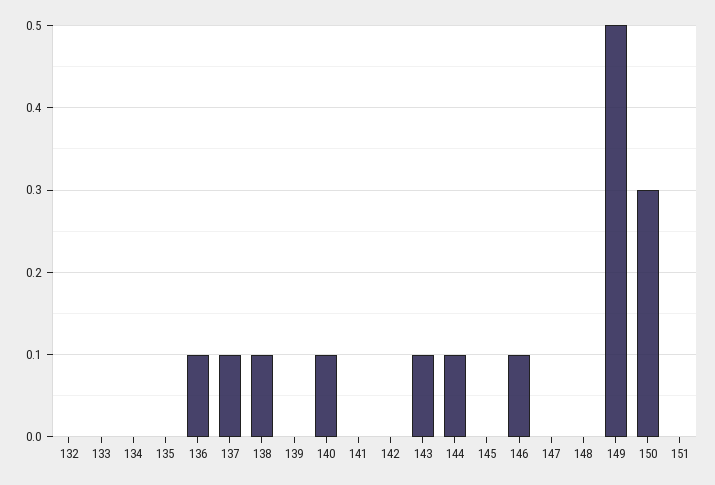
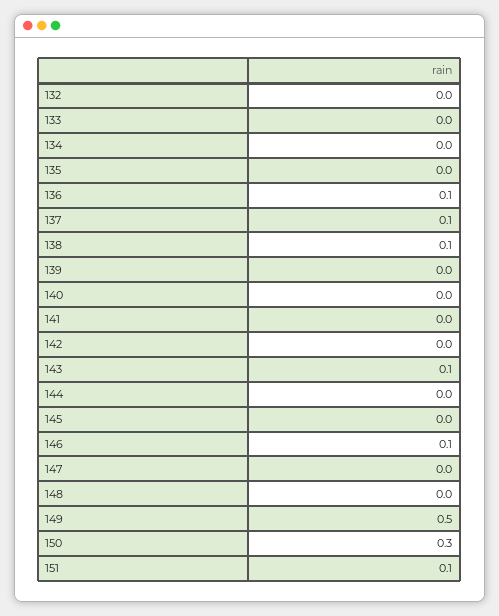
  {
    "132": 0,
    "133": 0,
    "134": 0,
    "135": 0,
    "136": 0.1,
    "137": 0.1,
    "138": 0.1,
    "139": 0,
-   "140": 0.1,
+   "140": 0,
    "141": 0,
    "142": 0,
    "143": 0.1,
-   "144": 0.1,
+   "144": 0,
    "145": 0,
    "146": 0.1,
    "147": 0,
    "148": 0,
    "149": 0.5,
    "150": 0.3,
-   "151": 0
+   "151": 0.1
  }

